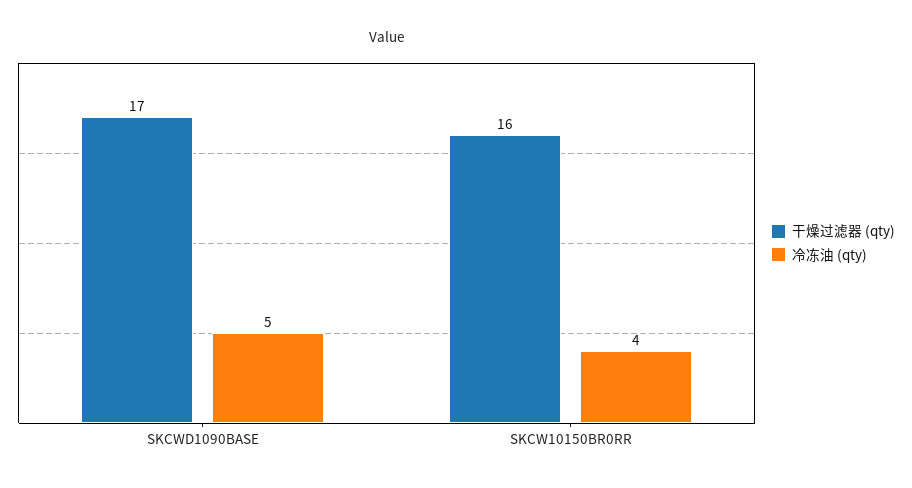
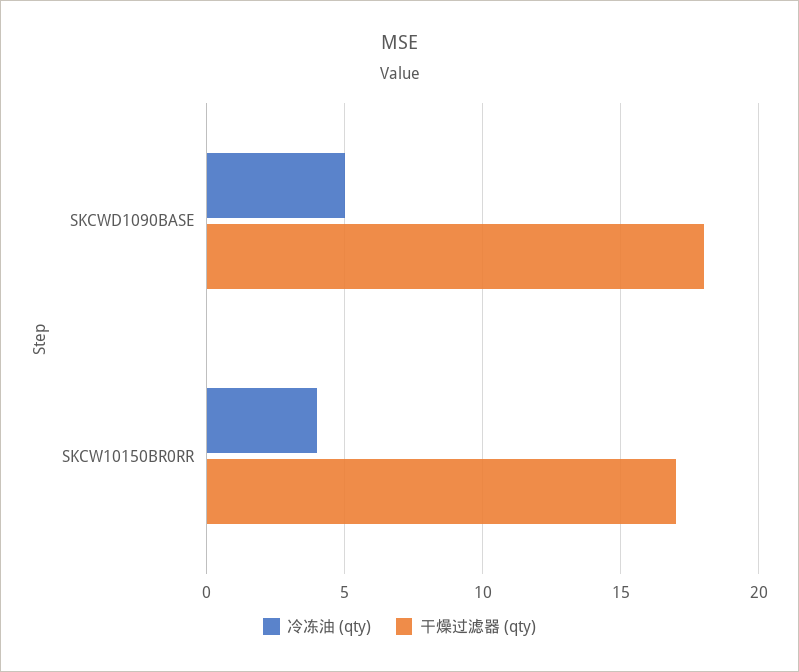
  {
    "干燥过滤器 (qty)": {
-     "SKCWD1090BASE": 17,
+     "SKCWD1090BASE": 18,
-     "SKCW10150BR0RR": 16
+     "SKCW10150BR0RR": 17
    },
    "冷冻油 (qty)": {
      "SKCWD1090BASE": 5,
      "SKCW10150BR0RR": 4
    }
  }

